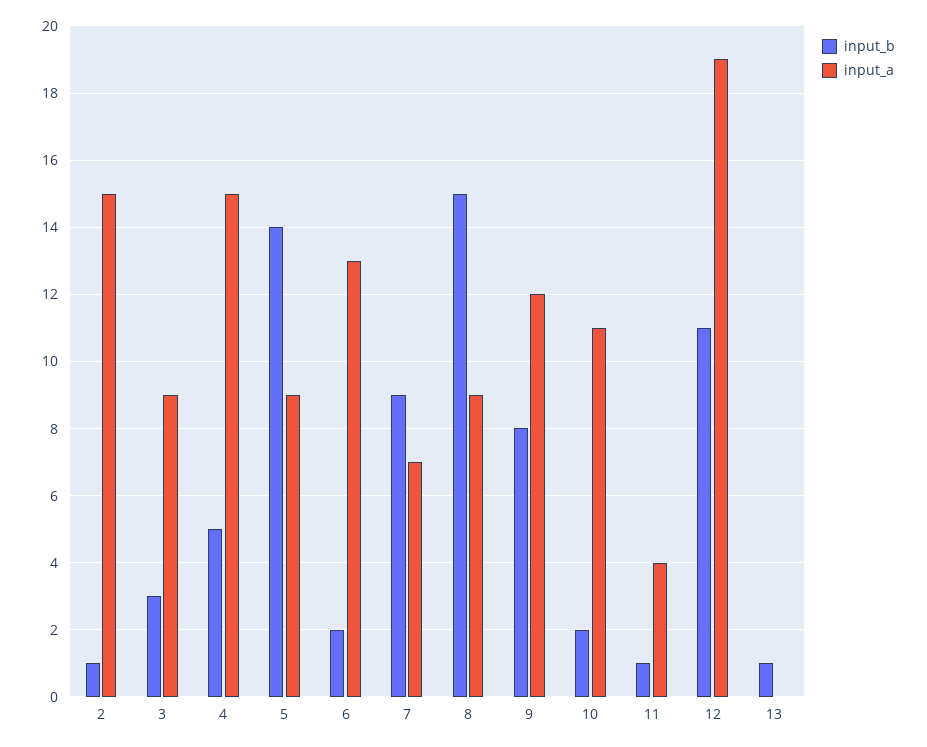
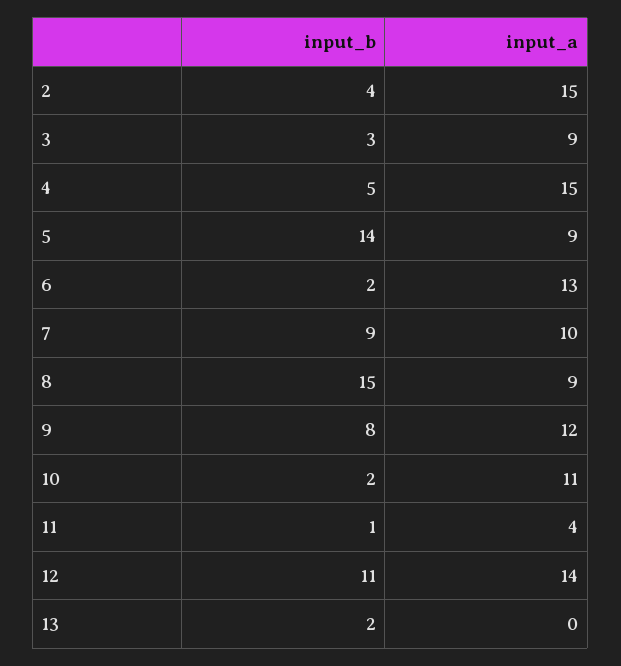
  {
    "input_b": {
-     "2": 1,
+     "2": 4,
      "3": 3,
      "4": 5,
      "5": 14,
      "6": 2,
      "7": 9,
      "8": 15,
      "9": 8,
      "10": 2,
      "11": 1,
      "12": 11,
-     "13": 1
+     "13": 2
    },
    "input_a": {
      "2": 15,
      "3": 9,
      "4": 15,
      "5": 9,
      "6": 13,
-     "7": 7,
+     "7": 10,
      "8": 9,
      "9": 12,
      "10": 11,
      "11": 4,
-     "12": 19,
+     "12": 14,
      "13": 0
    }
  }

